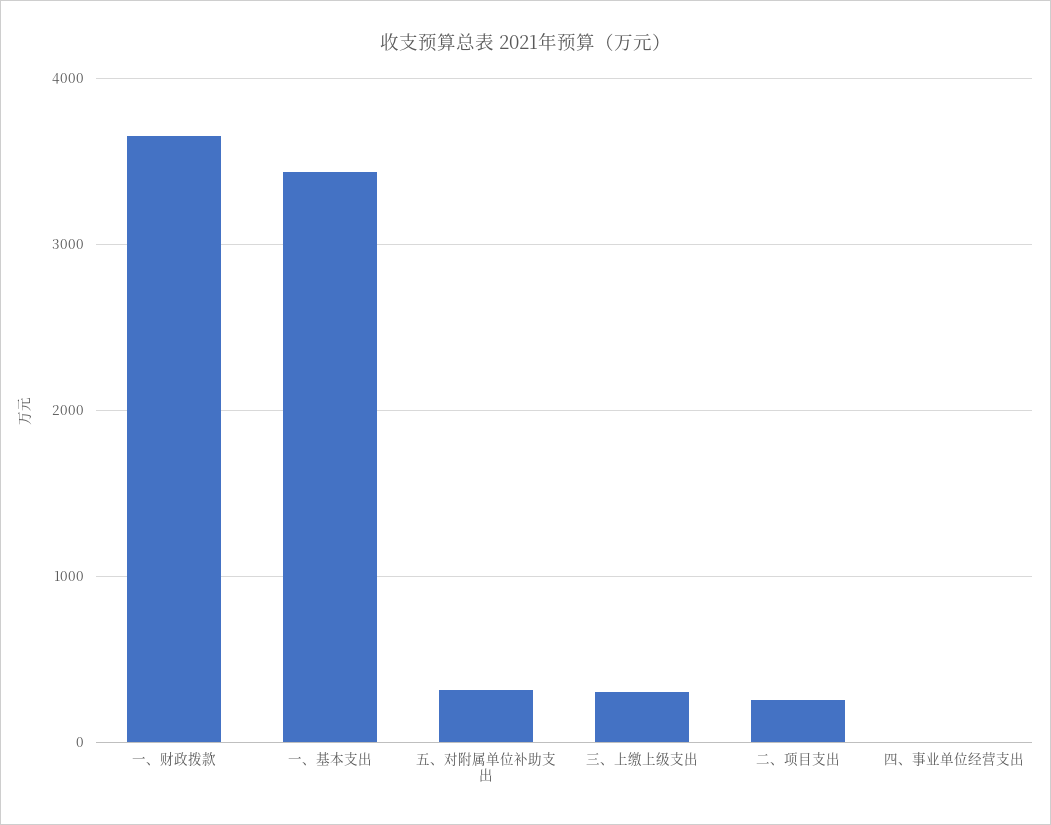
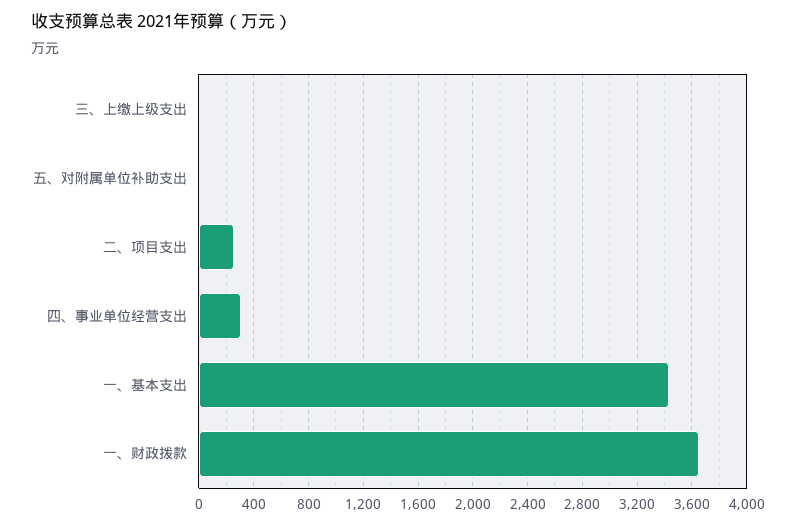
  {
    "一、财政拨款": 3650,
    "一、基本支出": 3450,
-   "五、对附属单位补助支出": 300,
+   "五、对附属单位补助支出": 0,
-   "三、上缴上级支出": 300,
+   "三、上缴上级支出": 0,
    "二、项目支出": 250,
-   "四、事业单位经营支出": 0
+   "四、事业单位经营支出": 300
  }

